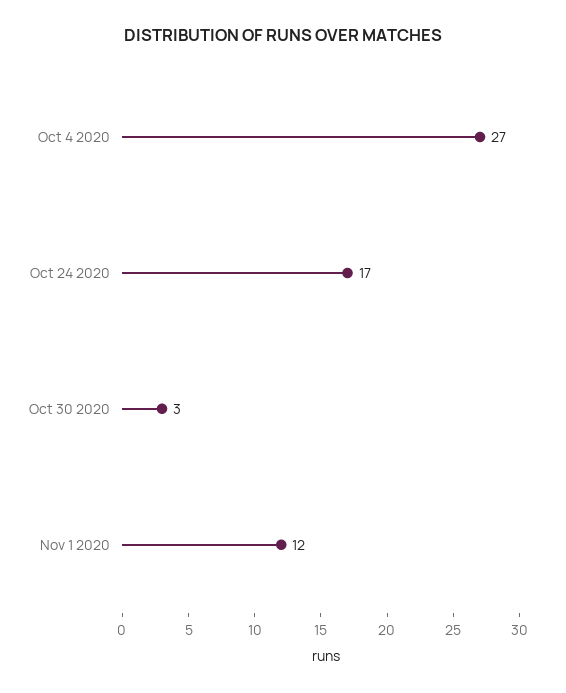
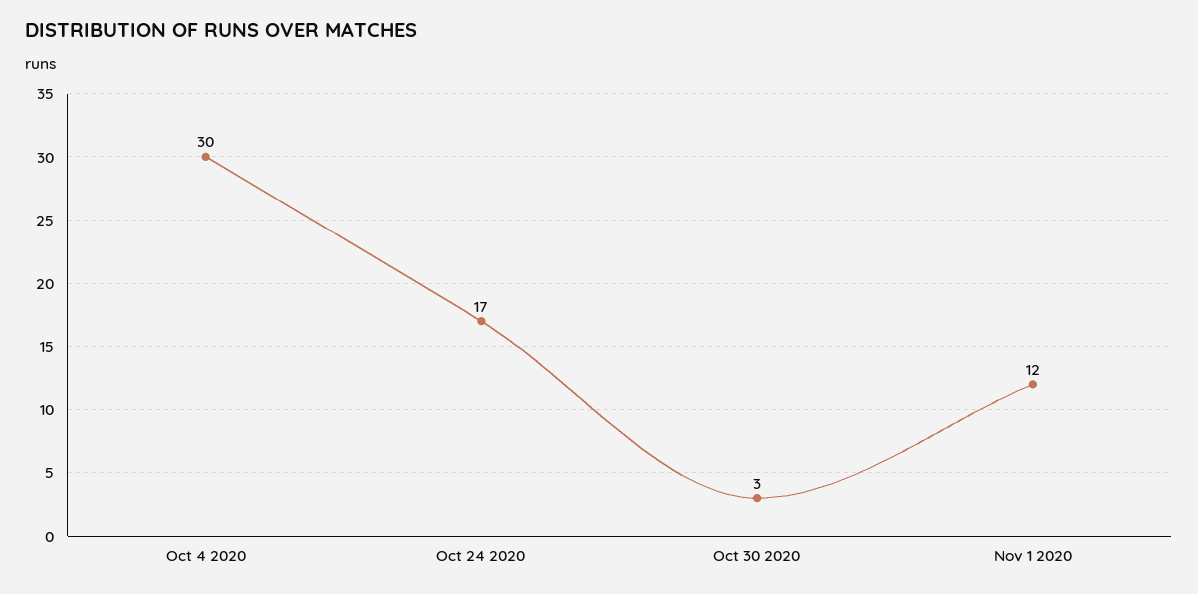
  {
-   "Oct 4 2020": 27,
+   "Oct 4 2020": 30,
    "Oct 24 2020": 17,
    "Oct 30 2020": 3,
    "Nov 1 2020": 12
  }

